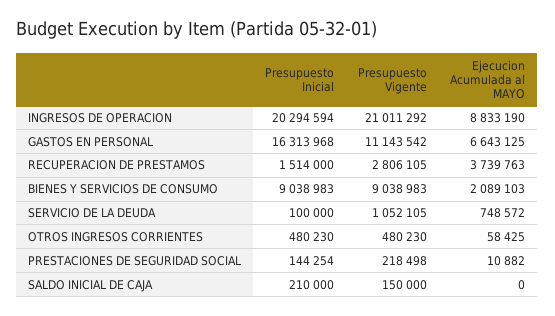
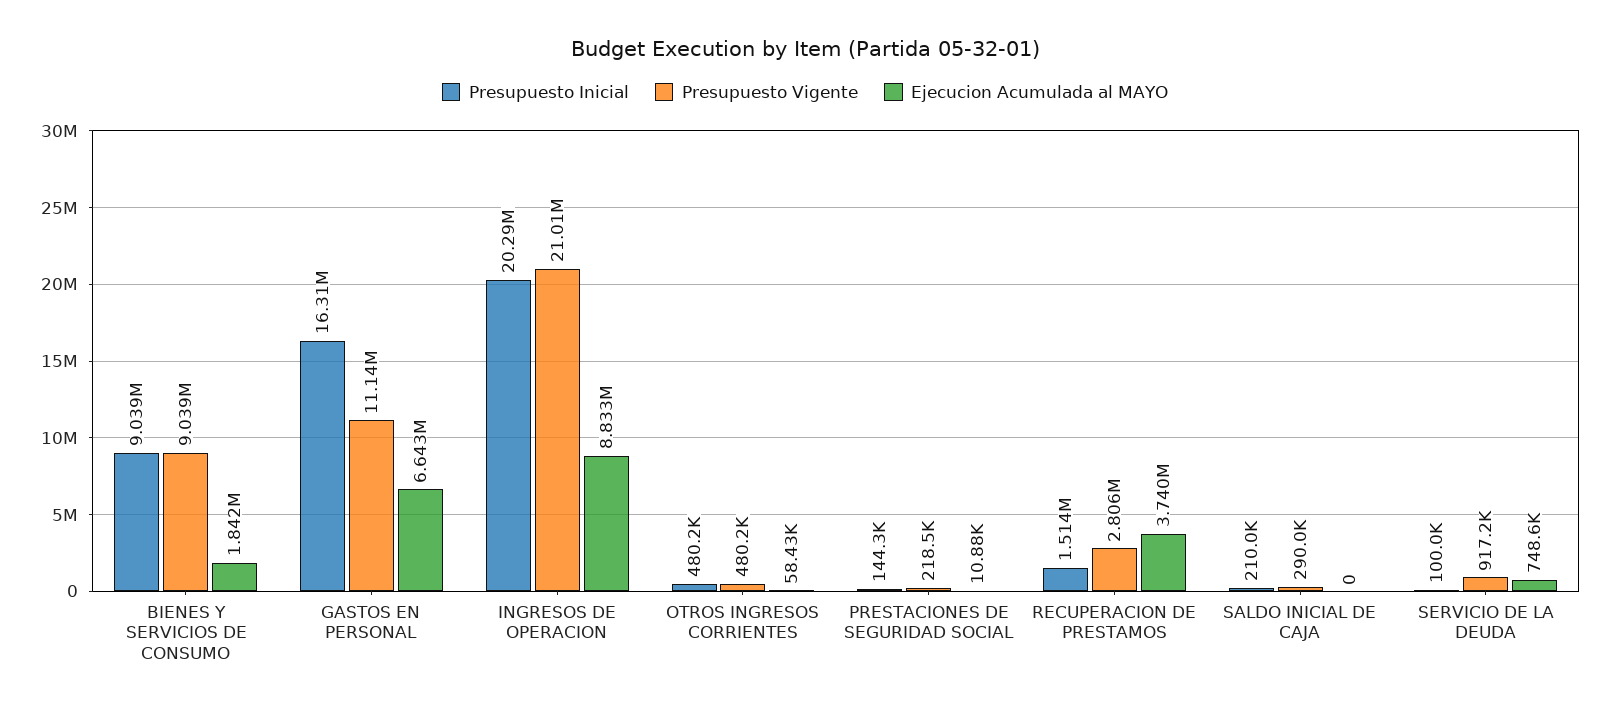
  {
    "Presupuesto Inicial": {
      "INGRESOS DE OPERACION": 20294594,
      "GASTOS EN PERSONAL": 16313968,
      "RECUPERACION DE PRESTAMOS": 1514000,
      "BIENES Y SERVICIOS DE CONSUMO": 9038983,
      "SERVICIO DE LA DEUDA": 100000,
      "OTROS INGRESOS CORRIENTES": 480230,
      "PRESTACIONES DE SEGURIDAD SOCIAL": 144254,
      "SALDO INICIAL DE CAJA": 210000
    },
    "Presupuesto Vigente": {
      "INGRESOS DE OPERACION": 21011292,
      "GASTOS EN PERSONAL": 11143542,
      "RECUPERACION DE PRESTAMOS": 2806105,
      "BIENES Y SERVICIOS DE CONSUMO": 9038983,
-     "SERVICIO DE LA DEUDA": 1052105,
+     "SERVICIO DE LA DEUDA": 917200,
      "OTROS INGRESOS CORRIENTES": 480230,
      "PRESTACIONES DE SEGURIDAD SOCIAL": 218498,
-     "SALDO INICIAL DE CAJA": 150000
+     "SALDO INICIAL DE CAJA": 290000
    },
    "Ejecucion Acumulada al MAYO": {
      "INGRESOS DE OPERACION": 8833190,
      "GASTOS EN PERSONAL": 6643125,
      "RECUPERACION DE PRESTAMOS": 3739763,
-     "BIENES Y SERVICIOS DE CONSUMO": 2089103,
+     "BIENES Y SERVICIOS DE CONSUMO": 1842000,
      "SERVICIO DE LA DEUDA": 748572,
      "OTROS INGRESOS CORRIENTES": 58425,
      "PRESTACIONES DE SEGURIDAD SOCIAL": 10882,
      "SALDO INICIAL DE CAJA": 0
    }
  }

